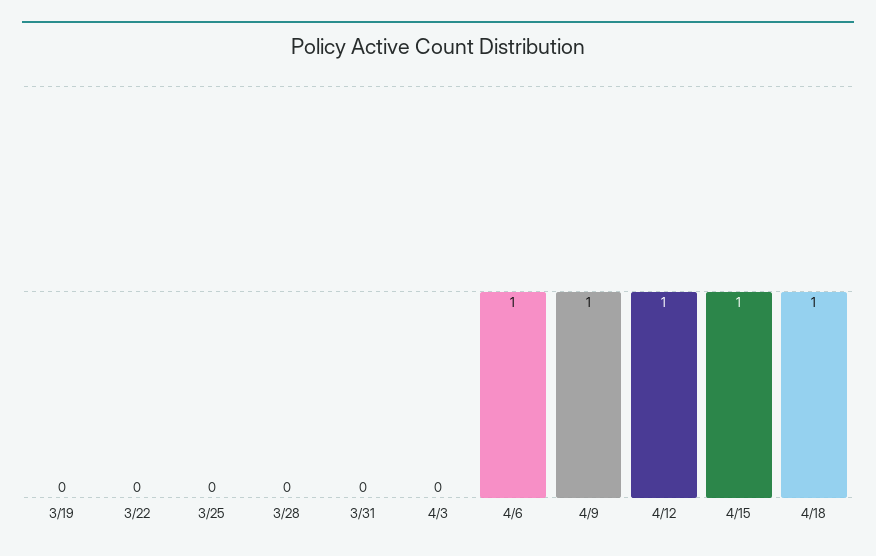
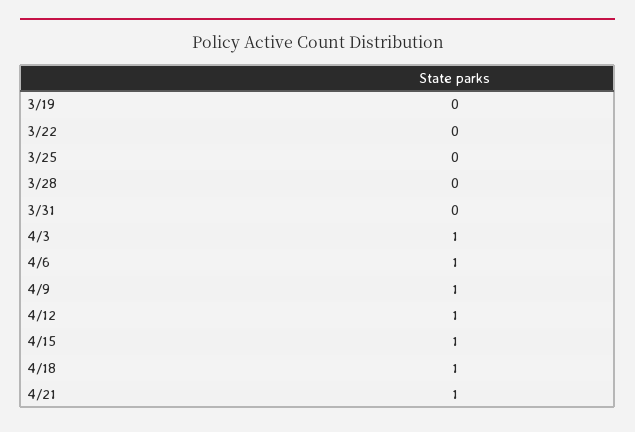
  {
    "3/19": 0,
    "3/22": 0,
    "3/25": 0,
    "3/28": 0,
    "3/31": 0,
-   "4/3": 0,
+   "4/3": 1,
    "4/6": 1,
    "4/9": 1,
    "4/12": 1,
    "4/15": 1,
-   "4/18": 1
+   "4/18": 1,
+   "4/21": 1
  }

